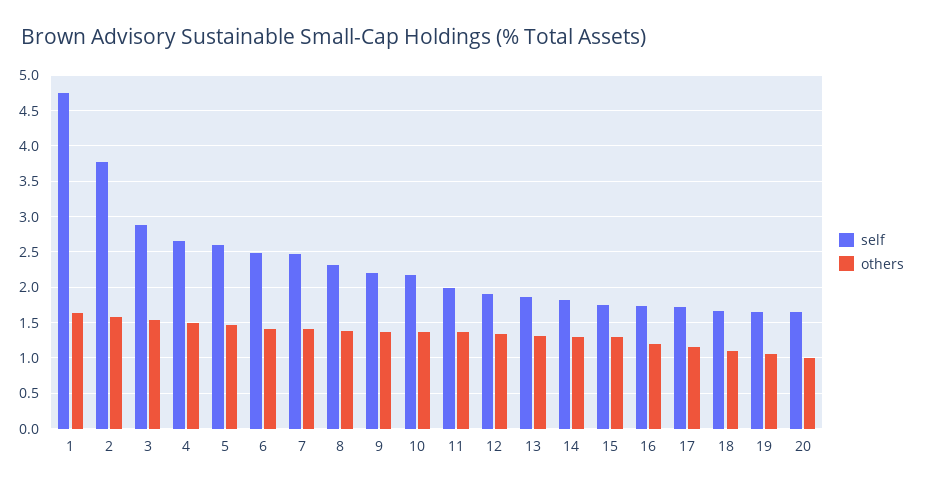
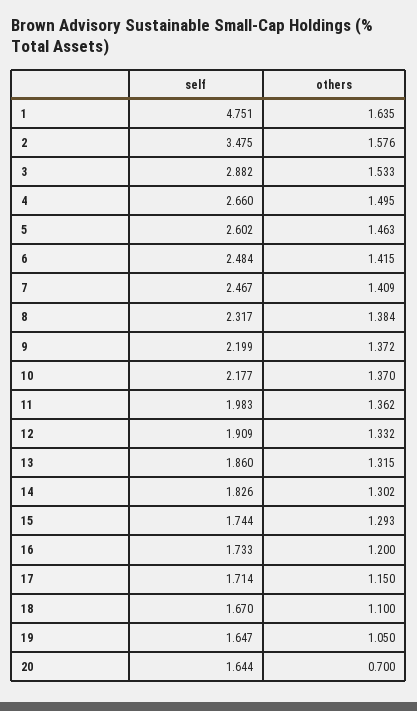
  {
    "self": {
      "1": 4.751,
-     "2": 3.8,
+     "2": 3.475,
      "3": 2.882,
      "4": 2.66,
      "5": 2.602,
      "6": 2.484,
      "7": 2.467,
      "8": 2.317,
      "9": 2.199,
      "10": 2.177,
      "11": 1.983,
      "12": 1.909,
      "13": 1.86,
      "14": 1.826,
      "15": 1.744,
      "16": 1.733,
      "17": 1.714,
      "18": 1.67,
      "19": 1.647,
      "20": 1.644
    },
    "others": {
      "1": 1.635,
      "2": 1.576,
      "3": 1.533,
      "4": 1.495,
      "5": 1.463,
      "6": 1.415,
      "7": 1.409,
      "8": 1.384,
      "9": 1.372,
      "10": 1.37,
      "11": 1.362,
      "12": 1.332,
      "13": 1.315,
      "14": 1.302,
      "15": 1.293,
      "16": 1.2,
      "17": 1.15,
      "18": 1.1,
      "19": 1.05,
-     "20": 1
+     "20": 0.7
    }
  }

